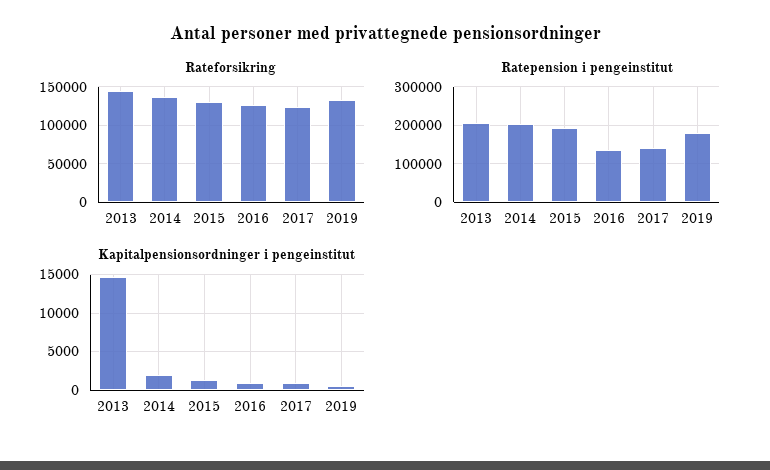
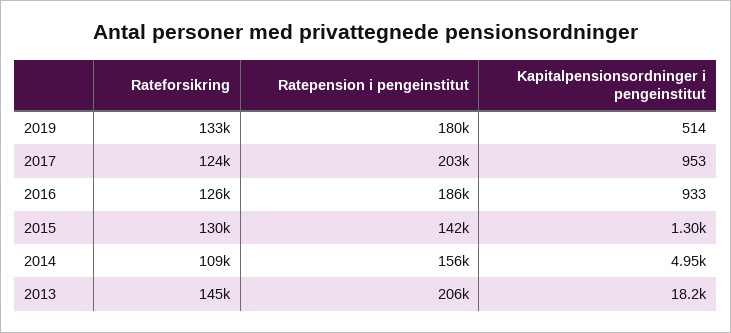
  {
    "Rateforsikring": {
      "2013": 145000,
-     "2014": 140000,
+     "2014": 109000,
      "2015": 130000,
      "2016": 126000,
      "2017": 124000,
      "2019": 133000
    },
    "Ratepension i pengeinstitut": {
      "2013": 206000,
-     "2014": 200000,
+     "2014": 156000,
-     "2015": 200000,
+     "2015": 142000,
-     "2016": 140000,
+     "2016": 186000,
-     "2017": 140000,
+     "2017": 203000,
      "2019": 180000
    },
    "Kapitalpensionsordninger i pengeinstitut": {
-     "2013": 15000,
+     "2013": 18200,
-     "2014": 2000,
+     "2014": 4950,
      "2015": 1300,
      "2016": 933,
      "2017": 953,
      "2019": 514
    }
  }

